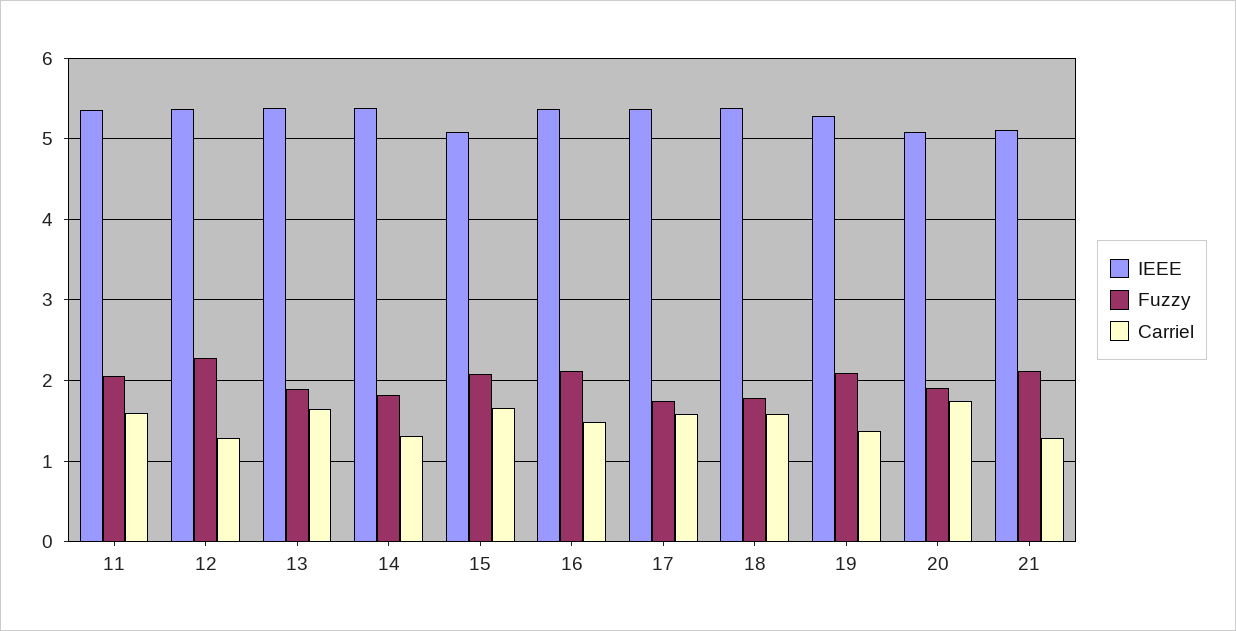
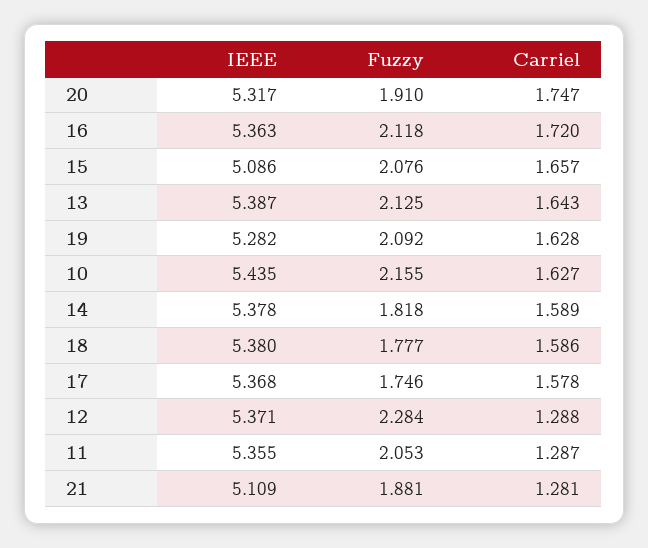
  {
    "IEEE": {
      "11": 5.355,
      "12": 5.371,
      "13": 5.387,
      "14": 5.378,
      "15": 5.086,
      "16": 5.363,
      "17": 5.368,
      "18": 5.38,
      "19": 5.282,
-     "20": 5.1,
+     "20": 5.317,
-     "21": 5.109
+     "21": 5.109,
+     "10": 5.435
    },
    "Fuzzy": {
      "11": 2.053,
      "12": 2.284,
-     "13": 1.9,
+     "13": 2.125,
      "14": 1.818,
      "15": 2.076,
      "16": 2.118,
      "17": 1.746,
      "18": 1.777,
      "19": 2.092,
      "20": 1.91,
-     "21": 2.1
+     "21": 1.881,
+     "10": 2.155
    },
    "Carriel": {
-     "11": 1.6,
+     "11": 1.287,
      "12": 1.288,
      "13": 1.643,
-     "14": 1.3,
+     "14": 1.589,
      "15": 1.657,
-     "16": 1.5,
+     "16": 1.72,
      "17": 1.578,
      "18": 1.586,
-     "19": 1.4,
+     "19": 1.628,
      "20": 1.747,
-     "21": 1.281
+     "21": 1.281,
+     "10": 1.627
    }
  }

